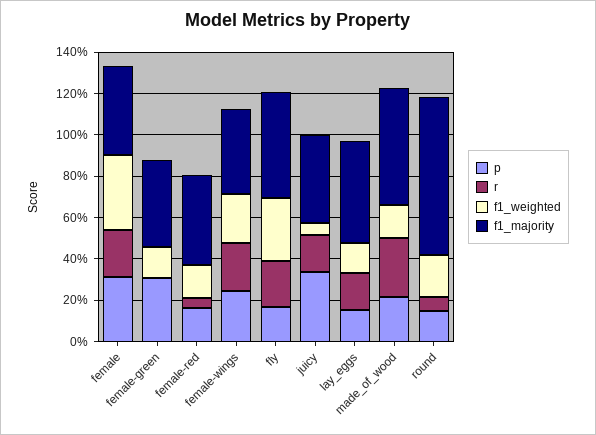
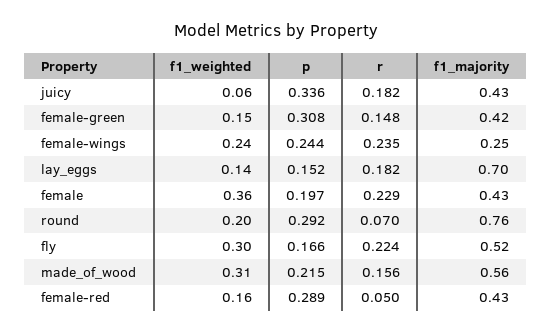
  {
    "p": {
-     "female": 0.3,
+     "female": 0.197,
      "female-green": 0.308,
-     "female-red": 0.15,
+     "female-red": 0.289,
      "female-wings": 0.244,
      "fly": 0.166,
      "juicy": 0.336,
      "lay_eggs": 0.152,
      "made_of_wood": 0.215,
-     "round": 0.15
+     "round": 0.292
    },
    "r": {
      "female": 0.229,
-     "female-green": 0,
+     "female-green": 0.148,
      "female-red": 0.05,
      "female-wings": 0.235,
      "fly": 0.224,
      "juicy": 0.182,
      "lay_eggs": 0.182,
-     "made_of_wood": 0.3,
+     "made_of_wood": 0.156,
      "round": 0.07
    },
    "f1_weighted": {
      "female": 0.36,
      "female-green": 0.15,
      "female-red": 0.16,
      "female-wings": 0.24,
      "fly": 0.3,
      "juicy": 0.06,
      "lay_eggs": 0.14,
-     "made_of_wood": 0.15,
+     "made_of_wood": 0.31,
      "round": 0.2
    },
    "f1_majority": {
      "female": 0.43,
      "female-green": 0.42,
      "female-red": 0.43,
-     "female-wings": 0.4,
+     "female-wings": 0.25,
      "fly": 0.52,
      "juicy": 0.43,
-     "lay_eggs": 0.5,
+     "lay_eggs": 0.7,
      "made_of_wood": 0.56,
      "round": 0.76
    }
  }

